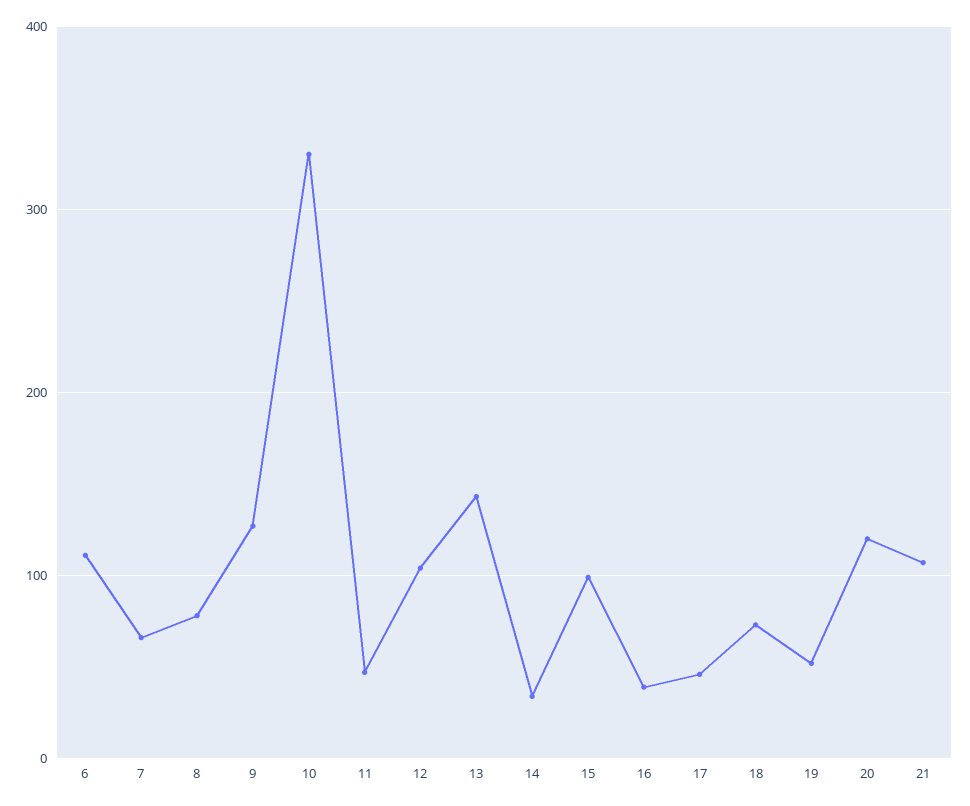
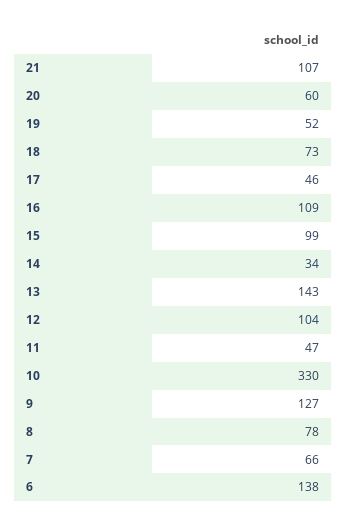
  {
-   "6": 110,
+   "6": 138,
    "7": 66,
    "8": 78,
    "9": 127,
    "10": 330,
    "11": 47,
    "12": 104,
    "13": 143,
    "14": 34,
    "15": 99,
-   "16": 40,
+   "16": 109,
    "17": 46,
    "18": 73,
    "19": 52,
-   "20": 120,
+   "20": 60,
    "21": 107
  }

